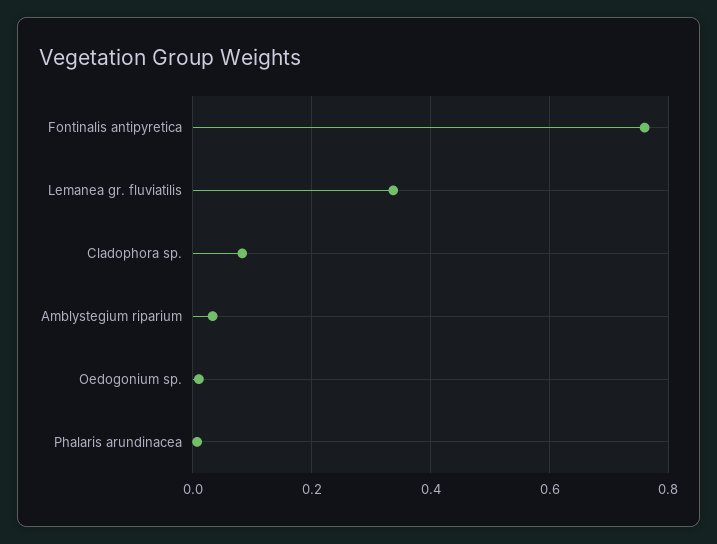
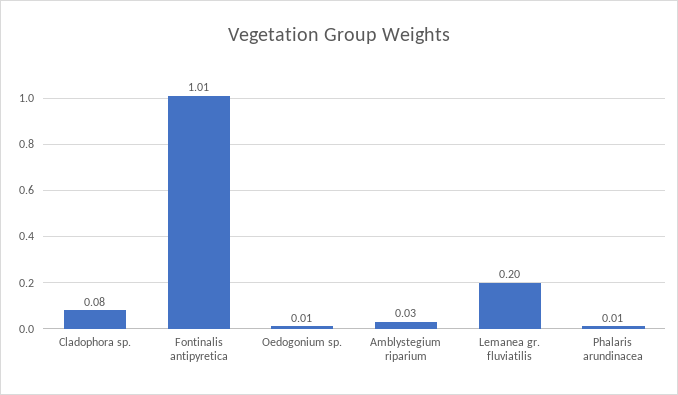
  {
-   "Fontinalis antipyretica": 0.76,
+   "Fontinalis antipyretica": 1.01,
-   "Lemanea gr. fluviatilis": 0.34,
+   "Lemanea gr. fluviatilis": 0.2,
    "Cladophora sp.": 0.08,
    "Amblystegium riparium": 0.03,
    "Oedogonium sp.": 0.01,
    "Phalaris arundinacea": 0.01
  }

